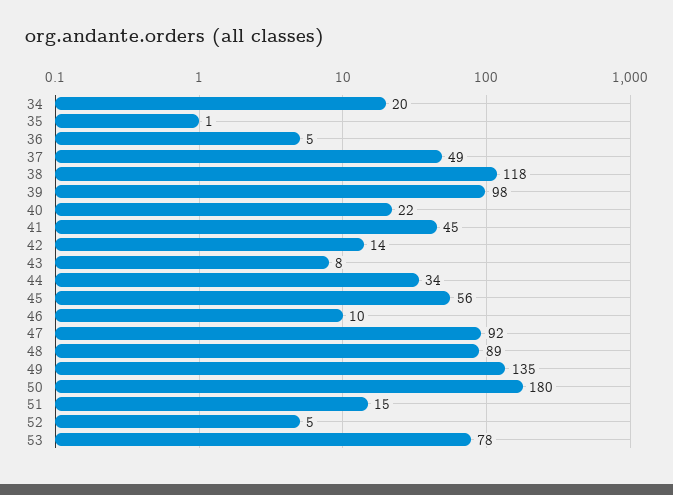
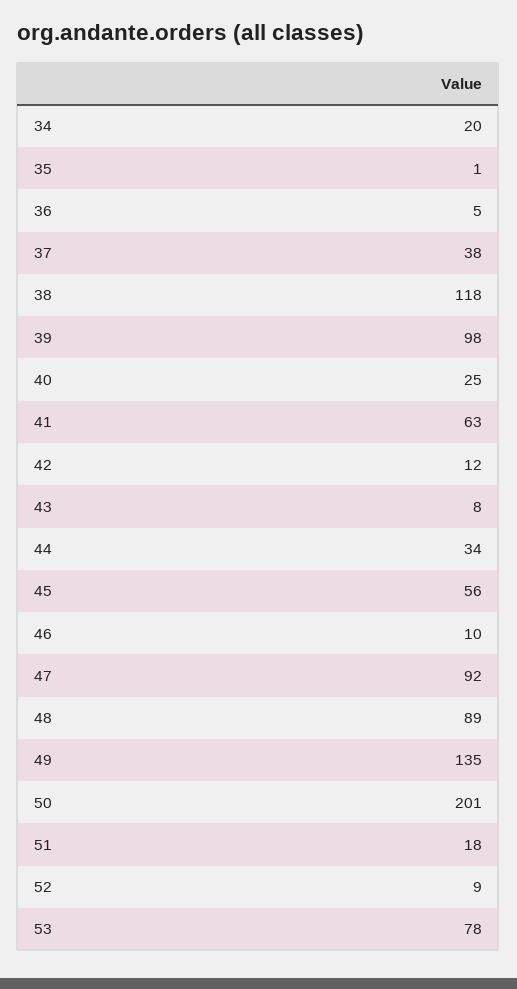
  {
    "34": 20,
    "35": 1,
    "36": 5,
-   "37": 49,
+   "37": 38,
    "38": 118,
    "39": 98,
-   "40": 22,
+   "40": 25,
-   "41": 45,
+   "41": 63,
-   "42": 14,
+   "42": 12,
    "43": 8,
    "44": 34,
    "45": 56,
    "46": 10,
    "47": 92,
    "48": 89,
    "49": 135,
-   "50": 180,
+   "50": 201,
-   "51": 15,
+   "51": 18,
-   "52": 5,
+   "52": 9,
    "53": 78
  }

